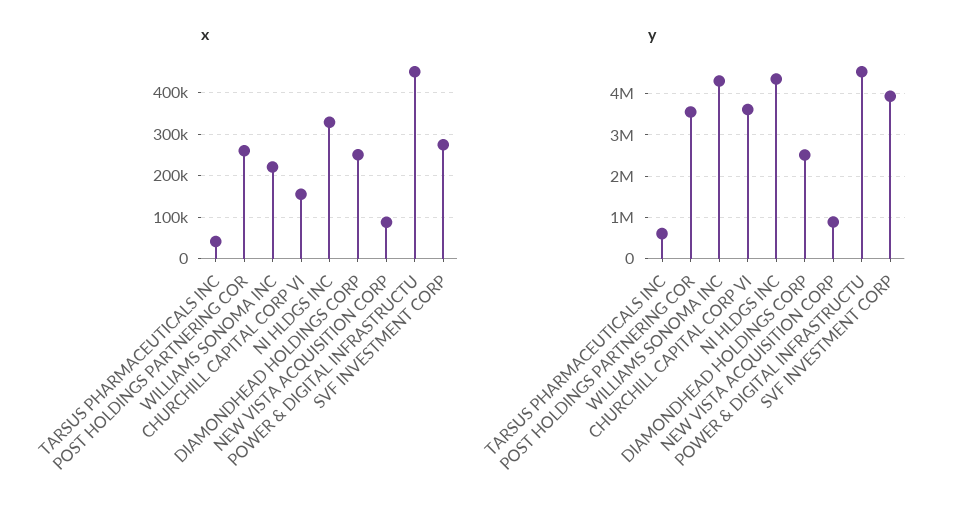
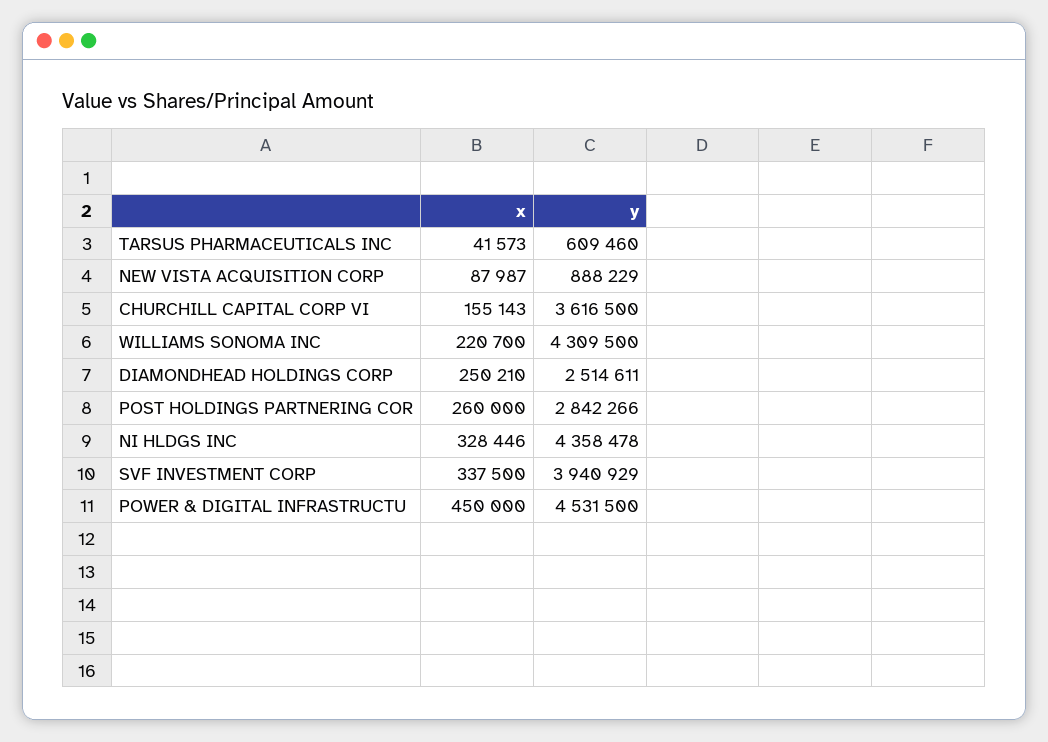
  {
    "x": {
      "TARSUS PHARMACEUTICALS INC": 41573,
      "POST HOLDINGS PARTNERING COR": 260000,
      "WILLIAMS SONOMA INC": 220700,
      "CHURCHILL CAPITAL CORP VI": 155143,
      "NI HLDGS INC": 328446,
      "DIAMONDHEAD HOLDINGS CORP": 250210,
      "NEW VISTA ACQUISITION CORP": 87987,
      "POWER & DIGITAL INFRASTRUCTU": 450000,
-     "SVF INVESTMENT CORP": 280000
+     "SVF INVESTMENT CORP": 337500
    },
    "y": {
      "TARSUS PHARMACEUTICALS INC": 609460,
-     "POST HOLDINGS PARTNERING COR": 3600000,
+     "POST HOLDINGS PARTNERING COR": 2842266,
      "WILLIAMS SONOMA INC": 4309500,
      "CHURCHILL CAPITAL CORP VI": 3616500,
      "NI HLDGS INC": 4358478,
      "DIAMONDHEAD HOLDINGS CORP": 2514611,
      "NEW VISTA ACQUISITION CORP": 888229,
      "POWER & DIGITAL INFRASTRUCTU": 4531500,
      "SVF INVESTMENT CORP": 3940929
    }
  }

